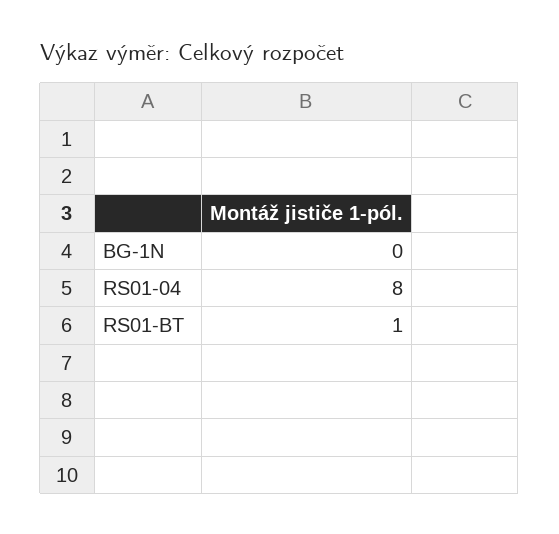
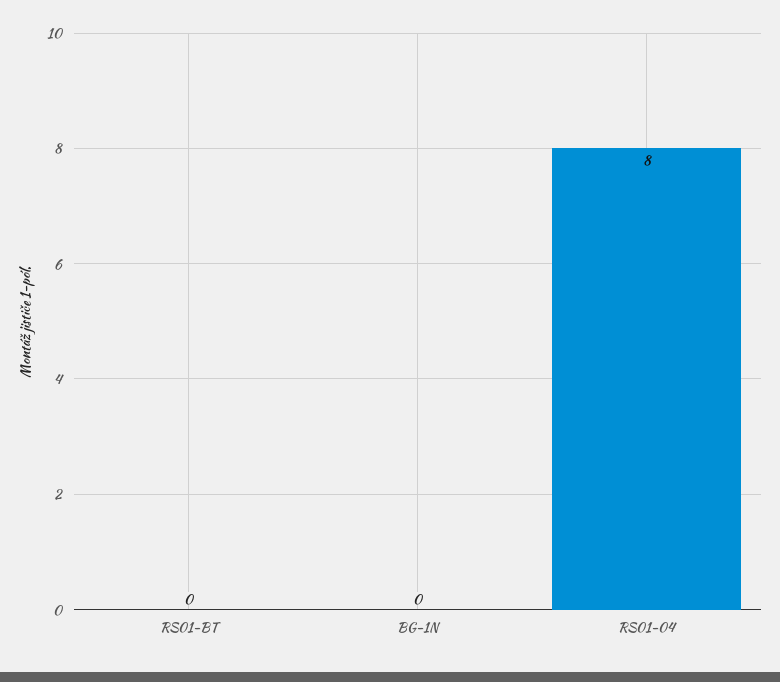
  {
    "BG-1N": 0,
    "RS01-04": 8,
-   "RS01-BT": 1
+   "RS01-BT": 0
  }

